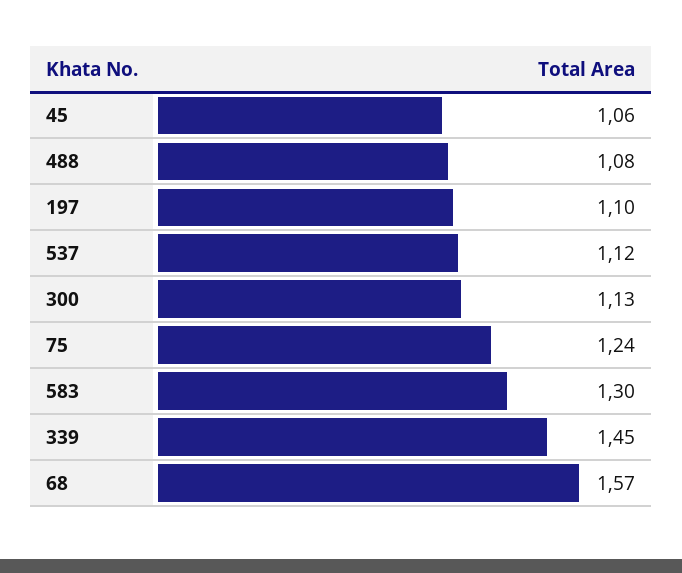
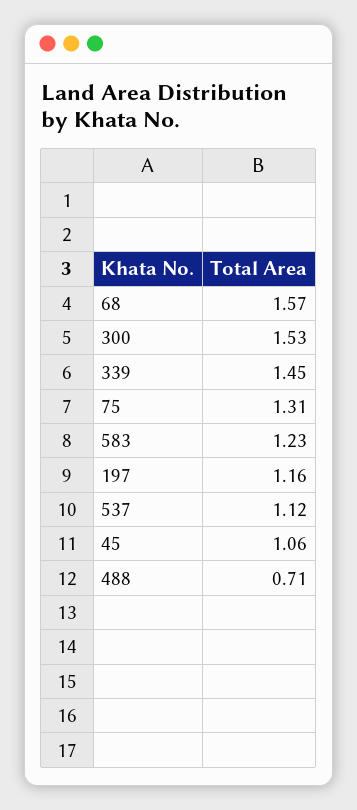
  {
    "45": 1.06,
-   "488": 1.08,
+   "488": 0.71,
-   "197": 1.1,
+   "197": 1.16,
    "537": 1.12,
-   "300": 1.13,
+   "300": 1.53,
-   "75": 1.24,
+   "75": 1.31,
-   "583": 1.3,
+   "583": 1.23,
    "339": 1.45,
    "68": 1.57
  }

